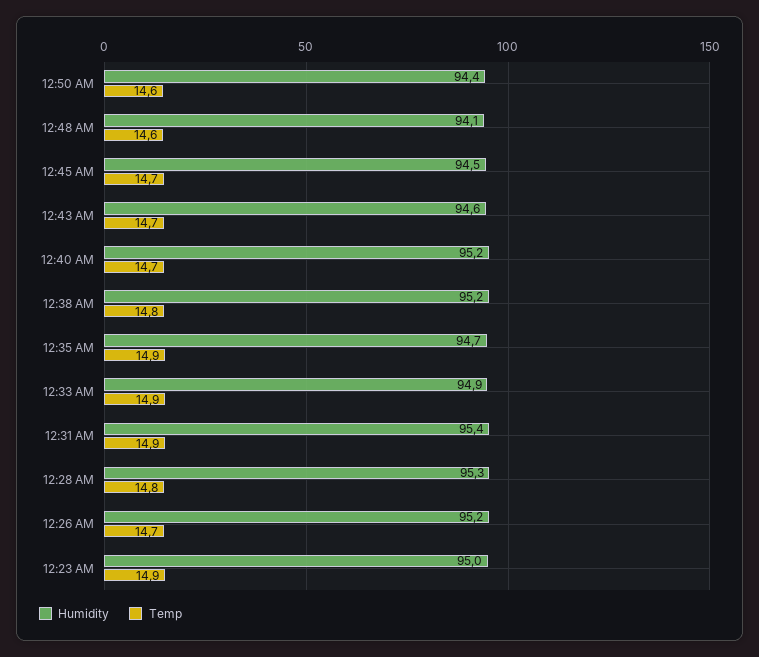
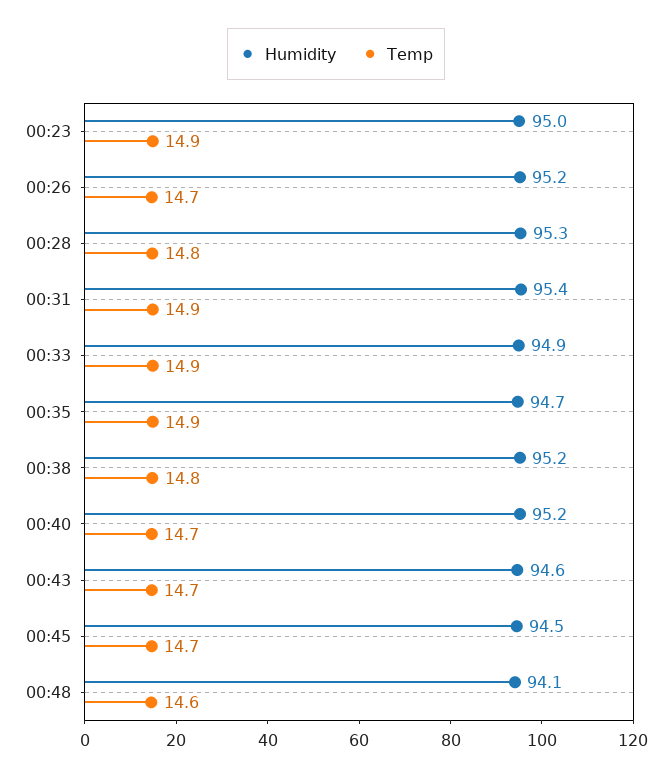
  {
    "Humidity": {
-     "12:50 AM": 94.4,
      "12:48 AM": 94.1,
      "12:45 AM": 94.5,
      "12:43 AM": 94.6,
      "12:40 AM": 95.2,
      "12:38 AM": 95.2,
      "12:35 AM": 94.7,
      "12:33 AM": 94.9,
      "12:31 AM": 95.4,
      "12:28 AM": 95.3,
      "12:26 AM": 95.2,
      "12:23 AM": 95
    },
    "Temp": {
-     "12:50 AM": 14.6,
      "12:48 AM": 14.6,
      "12:45 AM": 14.7,
      "12:43 AM": 14.7,
      "12:40 AM": 14.7,
      "12:38 AM": 14.8,
      "12:35 AM": 14.9,
      "12:33 AM": 14.9,
      "12:31 AM": 14.9,
      "12:28 AM": 14.8,
      "12:26 AM": 14.7,
      "12:23 AM": 14.9
    }
  }

